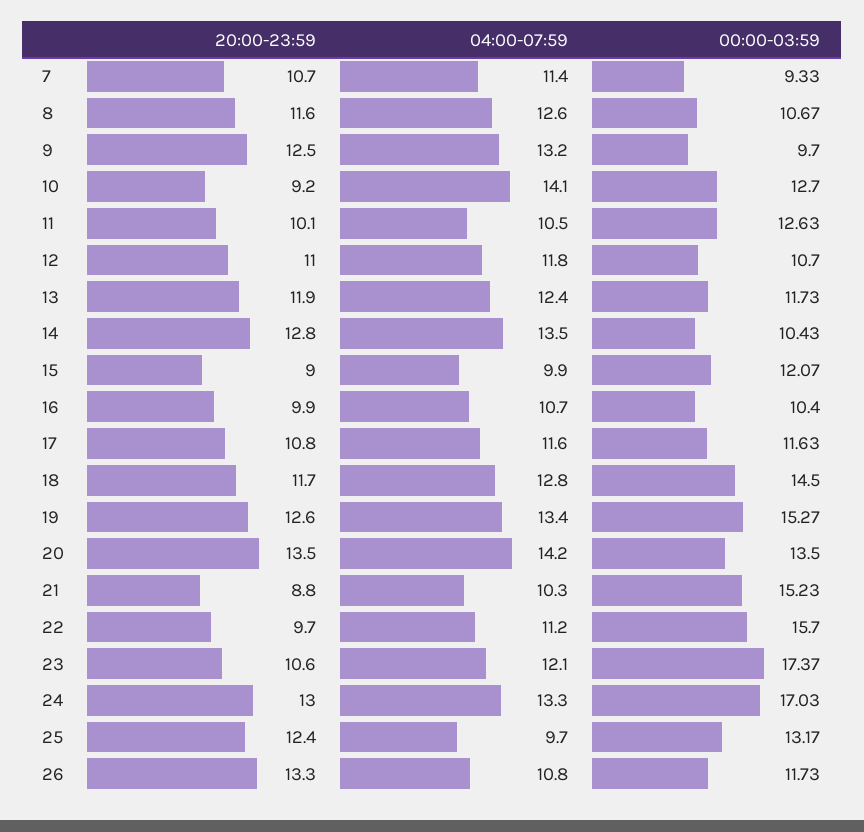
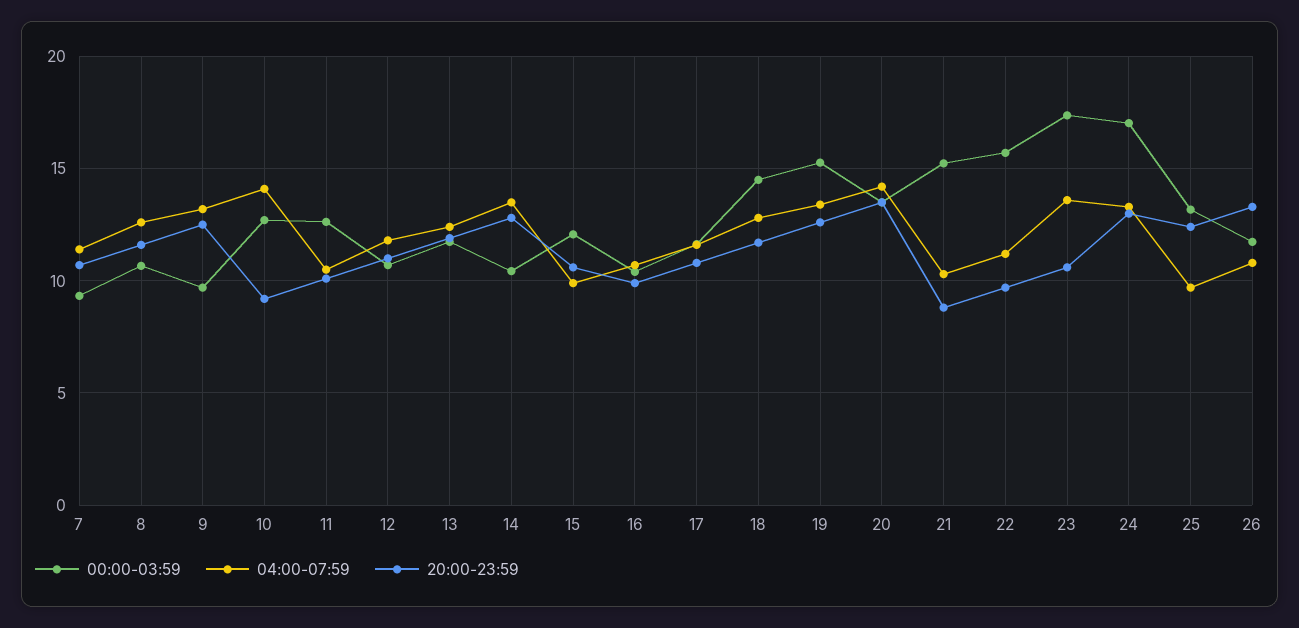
  {
    "20:00-23:59": {
      "7": 10.7,
      "8": 11.6,
      "9": 12.5,
      "10": 9.2,
      "11": 10.1,
      "12": 11,
      "13": 11.9,
      "14": 12.8,
-     "15": 9,
+     "15": 10.5,
      "16": 9.9,
      "17": 10.8,
      "18": 11.7,
      "19": 12.6,
      "20": 13.5,
      "21": 8.8,
      "22": 9.7,
      "23": 10.6,
      "24": 13,
      "25": 12.4,
      "26": 13.3
    },
    "04:00-07:59": {
      "7": 11.4,
      "8": 12.6,
      "9": 13.2,
      "10": 14.1,
      "11": 10.5,
      "12": 11.8,
      "13": 12.4,
      "14": 13.5,
      "15": 9.9,
      "16": 10.7,
      "17": 11.6,
      "18": 12.8,
      "19": 13.4,
      "20": 14.2,
      "21": 10.3,
      "22": 11.2,
-     "23": 12.1,
+     "23": 13.5,
      "24": 13.3,
      "25": 9.7,
      "26": 10.8
    },
    "00:00-03:59": {
      "7": 9.33,
      "8": 10.67,
      "9": 9.7,
      "10": 12.7,
      "11": 12.63,
      "12": 10.7,
      "13": 11.73,
      "14": 10.43,
      "15": 12.07,
      "16": 10.4,
      "17": 11.63,
      "18": 14.5,
      "19": 15.27,
      "20": 13.5,
      "21": 15.23,
      "22": 15.7,
      "23": 17.37,
      "24": 17.03,
      "25": 13.17,
      "26": 11.73
    }
  }

